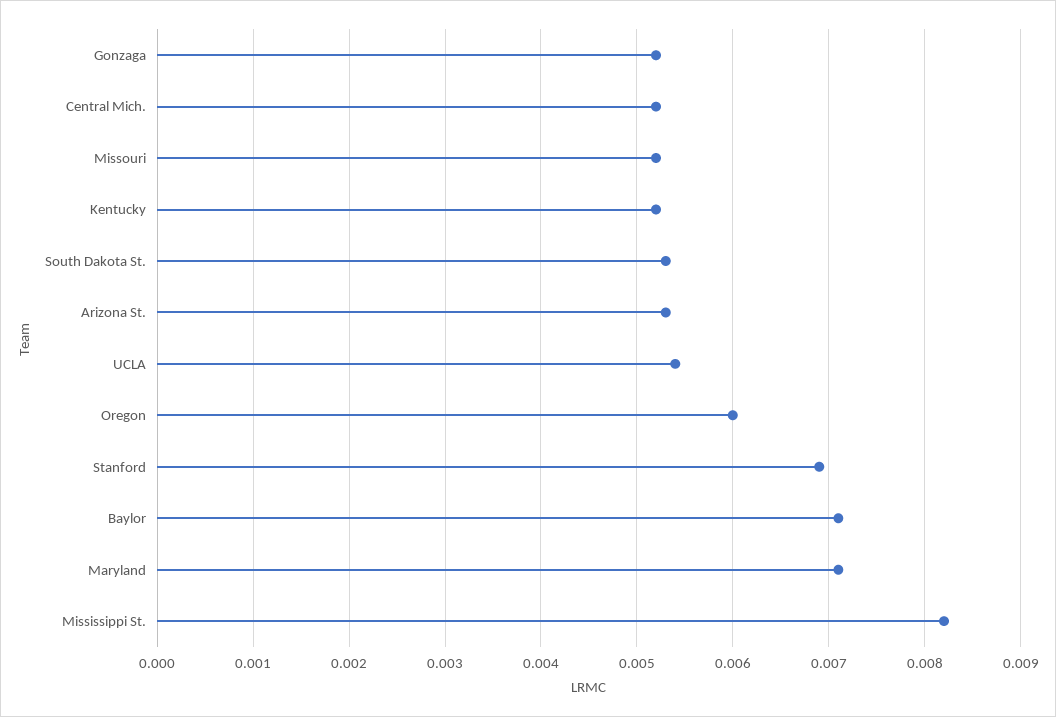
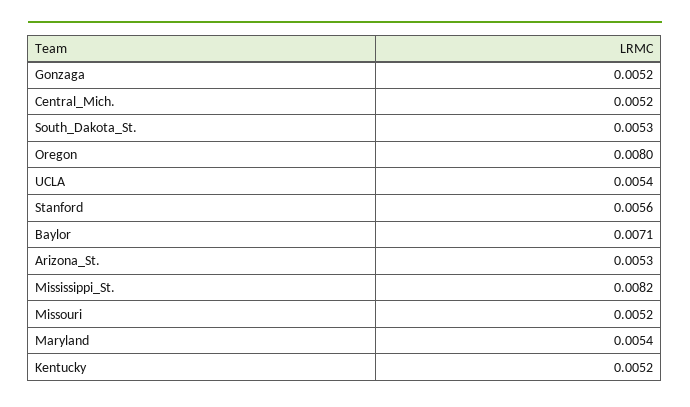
  {
    "Gonzaga": 0.0052,
    "Central Mich.": 0.0052,
    "Missouri": 0.0052,
    "Kentucky": 0.0052,
    "South Dakota St.": 0.0053,
    "Arizona St.": 0.0053,
    "UCLA": 0.0054,
-   "Oregon": 0.006,
+   "Oregon": 0.008,
-   "Stanford": 0.0069,
+   "Stanford": 0.0056,
    "Baylor": 0.0071,
-   "Maryland": 0.0071,
+   "Maryland": 0.0054,
    "Mississippi St.": 0.0082
  }

